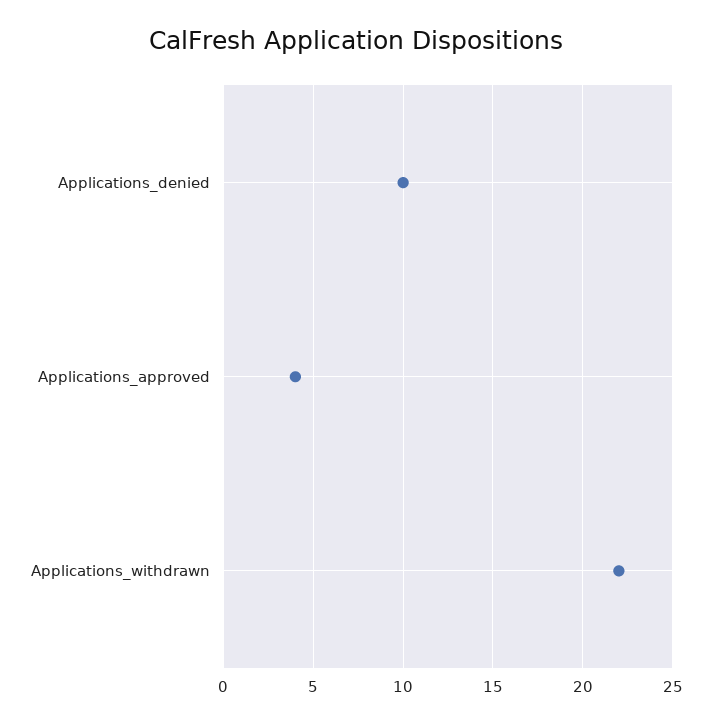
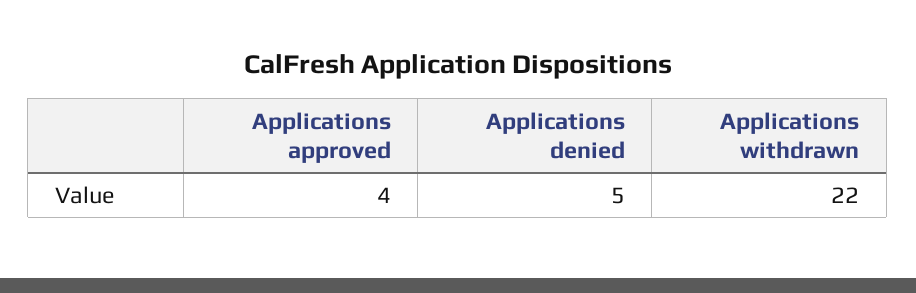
  {
-   "Applications_denied": 10,
+   "Applications_denied": 5,
    "Applications_approved": 4,
    "Applications_withdrawn": 22
  }

